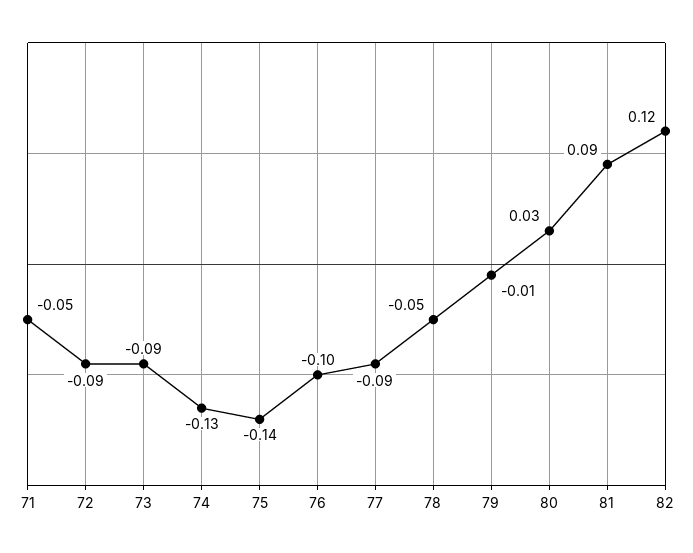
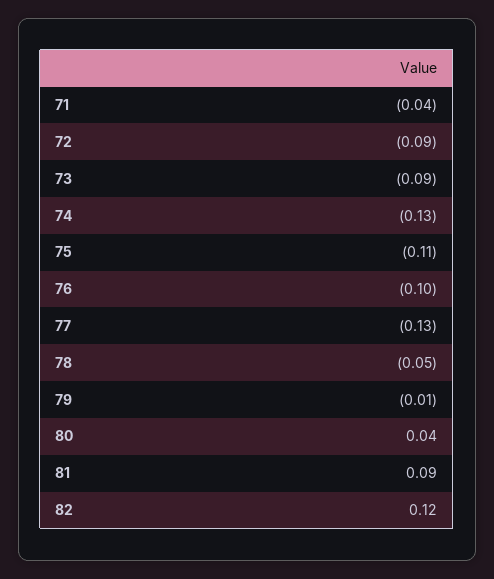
  {
-   "71": -0.05,
+   "71": -0.04,
    "72": -0.09,
    "73": -0.09,
    "74": -0.13,
-   "75": -0.14,
+   "75": -0.11,
    "76": -0.1,
-   "77": -0.09,
+   "77": -0.13,
    "78": -0.05,
    "79": -0.01,
-   "80": 0.03,
+   "80": 0.04,
    "81": 0.09,
    "82": 0.12
  }

